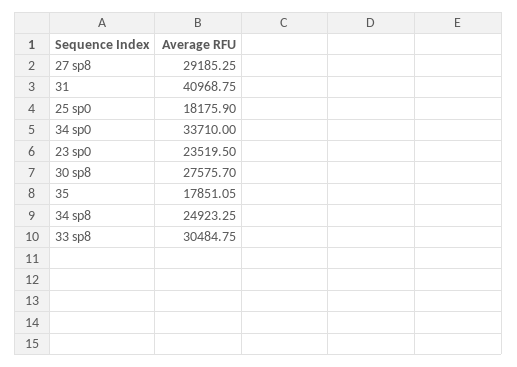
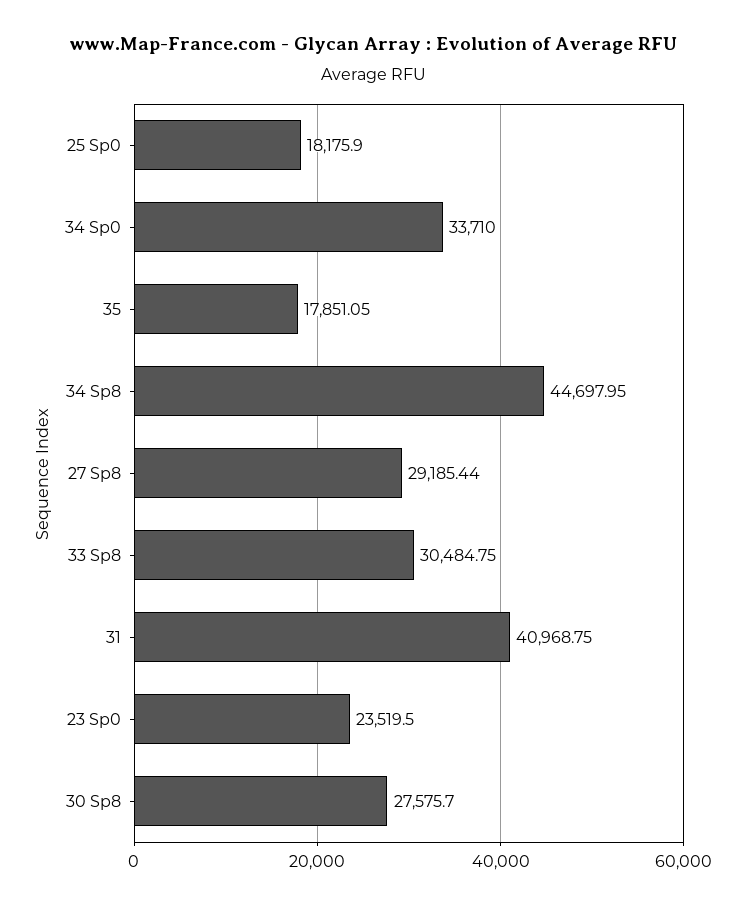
  {
-   "27 sp8": 29185.25,
+   "27 sp8": 29185.44,
    "31": 40968.75,
    "25 sp0": 18175.9,
    "34 sp0": 33710,
    "23 sp0": 23519.5,
    "30 sp8": 27575.7,
    "35": 17851.05,
-   "34 sp8": 24923.25,
+   "34 sp8": 44697.95,
    "33 sp8": 30484.75
  }

